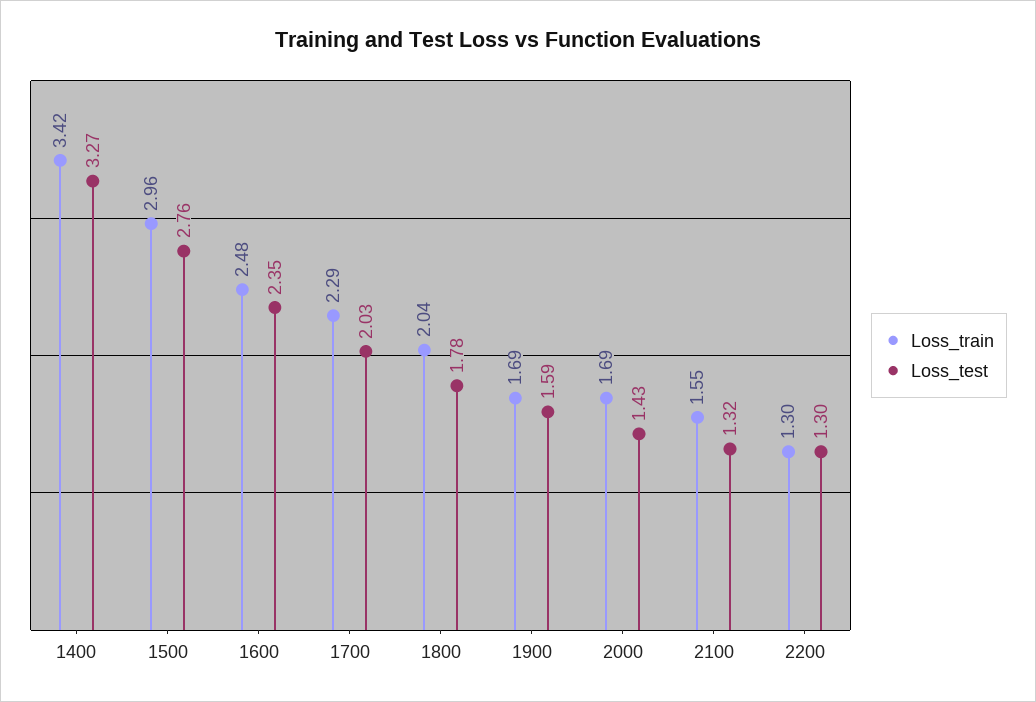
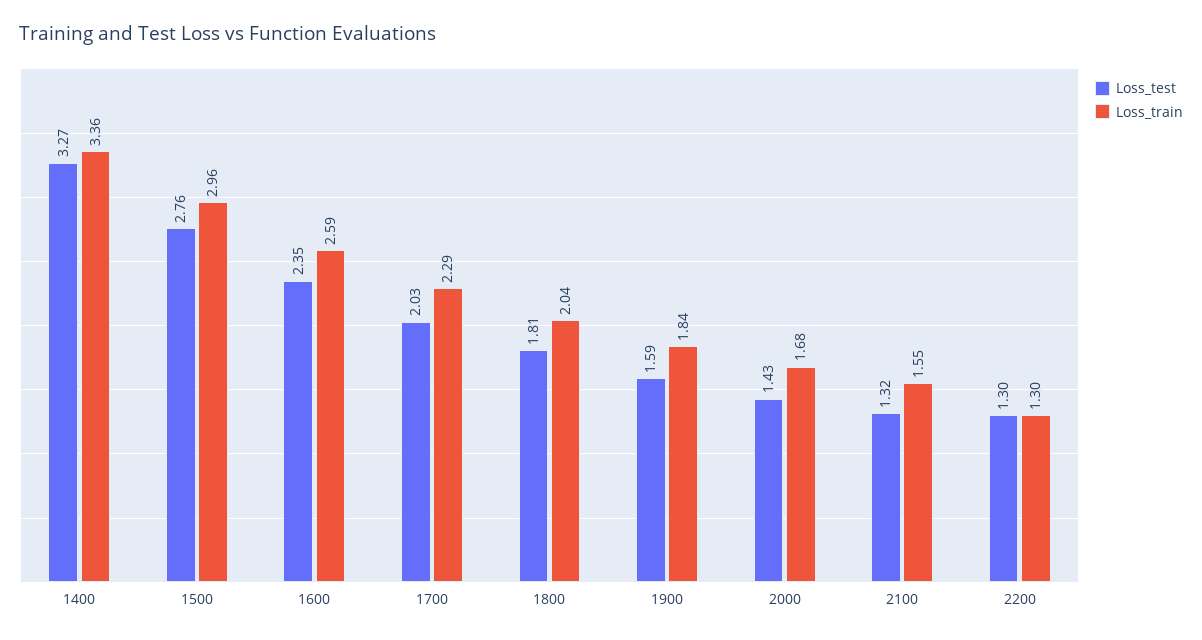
  {
    "Loss_train": {
-     "1400": 3.42,
+     "1400": 3.36,
      "1500": 2.96,
-     "1600": 2.48,
+     "1600": 2.59,
      "1700": 2.29,
      "1800": 2.04,
-     "1900": 1.69,
+     "1900": 1.84,
-     "2000": 1.69,
+     "2000": 1.68,
      "2100": 1.55,
      "2200": 1.3
    },
    "Loss_test": {
      "1400": 3.27,
      "1500": 2.76,
      "1600": 2.35,
      "1700": 2.03,
-     "1800": 1.78,
+     "1800": 1.81,
      "1900": 1.59,
      "2000": 1.43,
      "2100": 1.32,
      "2200": 1.3
    }
  }

